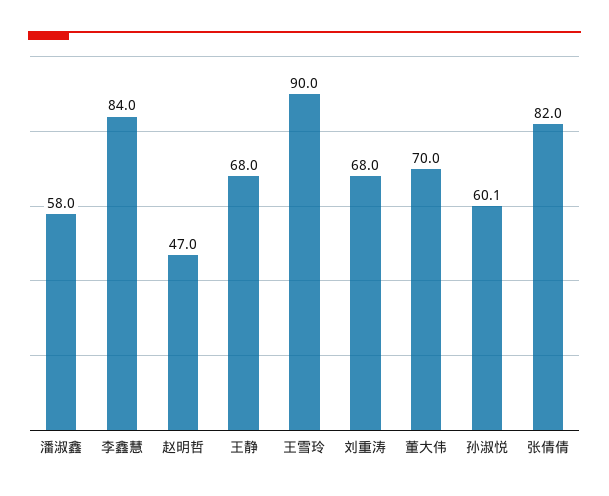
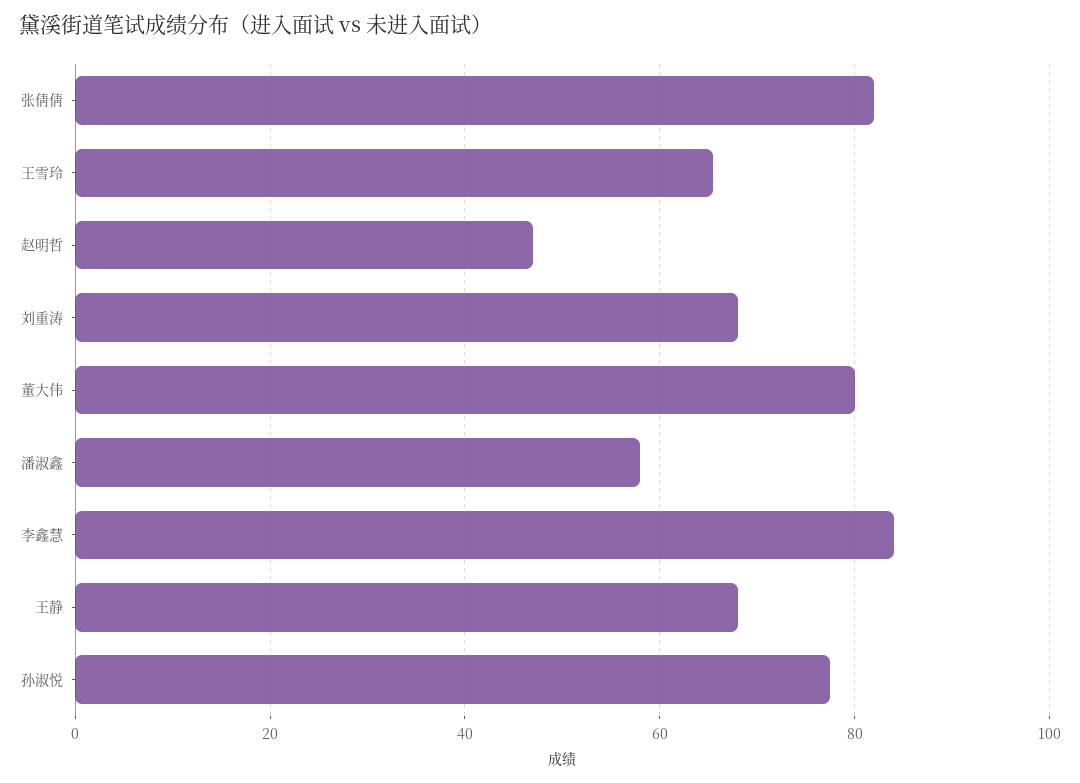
  {
    "潘淑鑫": 58,
    "李鑫慧": 84,
    "赵明哲": 47,
    "王静": 68,
-   "王雪玲": 90,
+   "王雪玲": 66,
    "刘重涛": 68,
-   "董大伟": 70,
+   "董大伟": 80,
-   "孙淑悦": 60.1,
+   "孙淑悦": 78,
    "张倩倩": 82
  }

